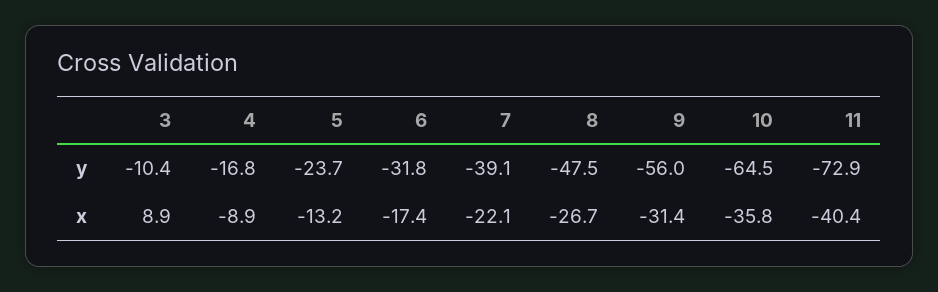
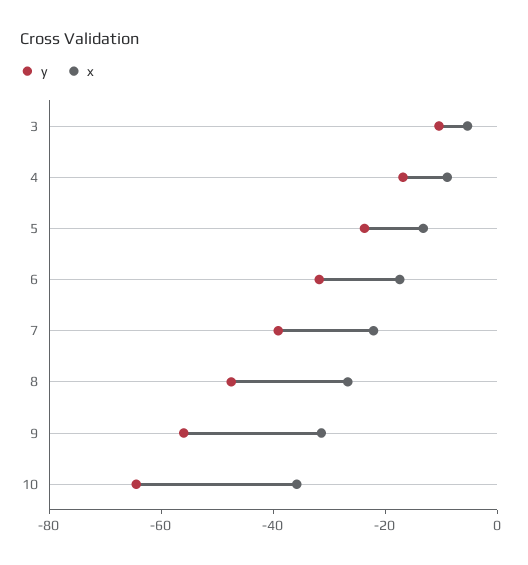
  {
    "y": {
      "3": -10.4,
      "4": -16.8,
      "5": -23.7,
      "6": -31.8,
      "7": -39.1,
      "8": -47.5,
      "9": -56,
-     "10": -64.5,
+     "10": -64.5
-     "11": -72.9
    },
    "x": {
-     "3": 8.9,
+     "3": -5,
      "4": -8.9,
      "5": -13.2,
      "6": -17.4,
      "7": -22.1,
      "8": -26.7,
      "9": -31.4,
-     "10": -35.8,
+     "10": -35.8
-     "11": -40.4
    }
  }

